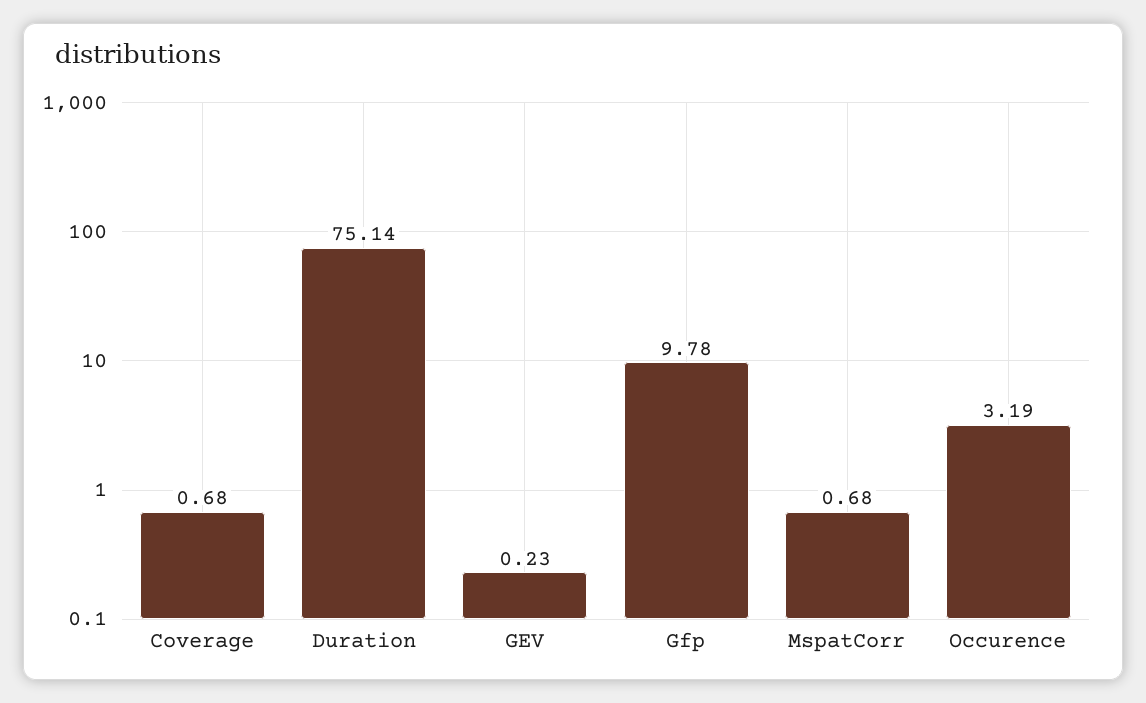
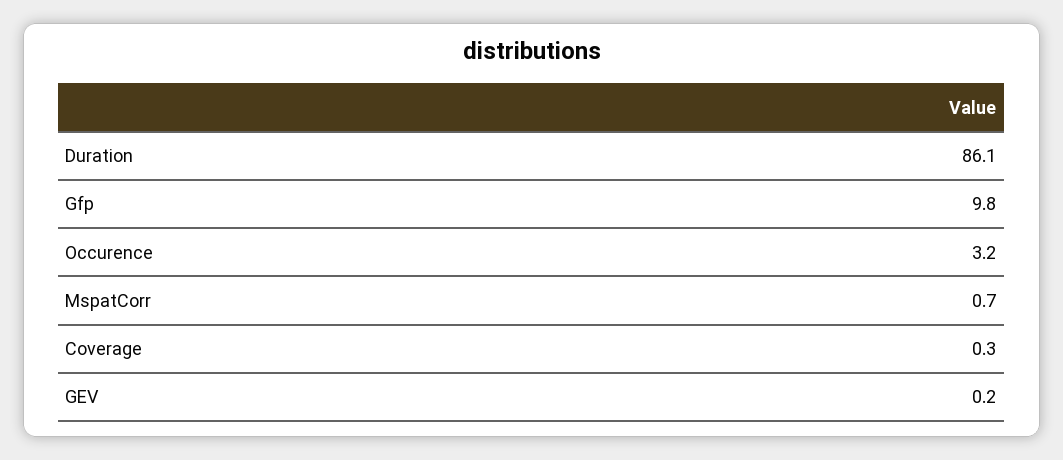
  {
-   "Coverage": 0.68,
+   "Coverage": 0.3,
-   "Duration": 75.14,
+   "Duration": 86.1,
    "GEV": 0.23,
    "Gfp": 9.78,
    "MspatCorr": 0.68,
    "Occurence": 3.19
  }

